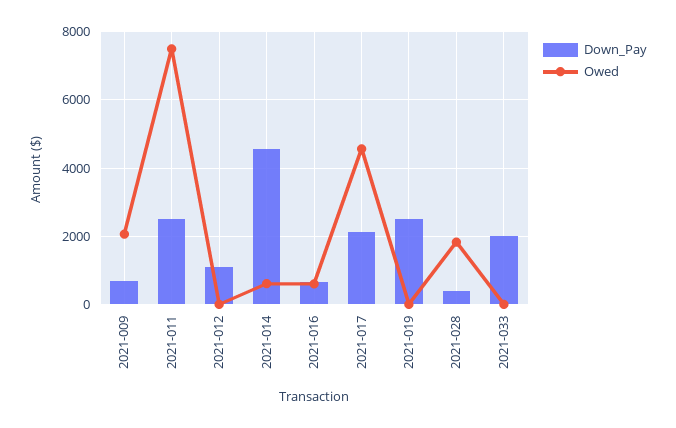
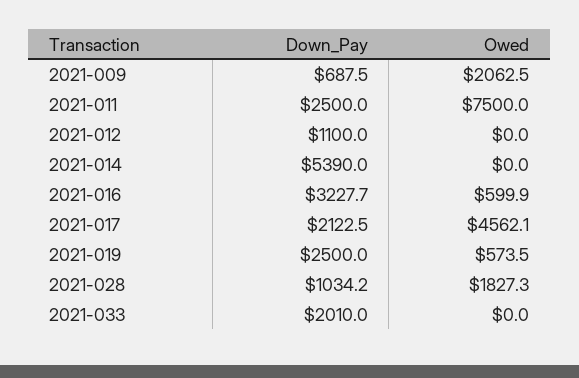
  {
    "Down_Pay": {
      "2021-009": 687.5,
      "2021-011": 2500,
      "2021-012": 1100,
-     "2021-014": 4600,
+     "2021-014": 5390,
-     "2021-016": 600,
+     "2021-016": 3227.7,
      "2021-017": 2122.5,
      "2021-019": 2500,
-     "2021-028": 400,
+     "2021-028": 1034.2,
      "2021-033": 2010
    },
    "Owed": {
      "2021-009": 2062.5,
      "2021-011": 7500,
      "2021-012": 0,
-     "2021-014": 600,
+     "2021-014": 0,
      "2021-016": 599.9,
      "2021-017": 4562.1,
-     "2021-019": 0,
+     "2021-019": 573.5,
      "2021-028": 1827.3,
      "2021-033": 0
    }
  }

